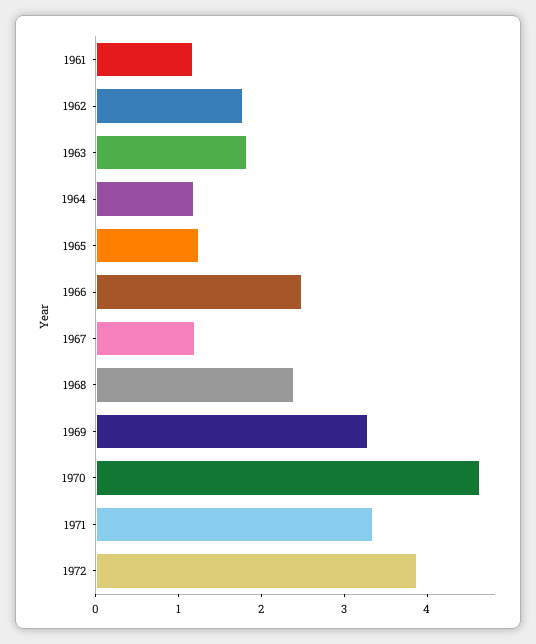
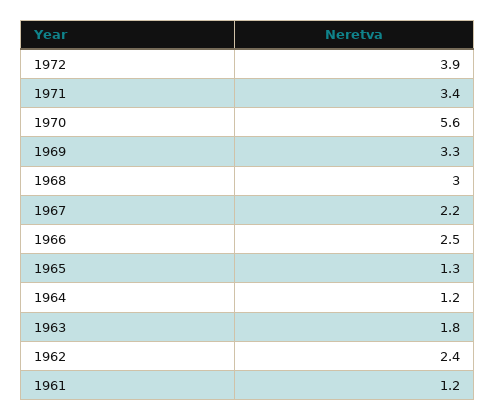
  {
    "1961": 1.2,
-   "1962": 1.8,
+   "1962": 2.4,
    "1963": 1.8,
    "1964": 1.2,
    "1965": 1.3,
    "1966": 2.5,
-   "1967": 1.2,
+   "1967": 2.2,
-   "1968": 2.4,
+   "1968": 3,
    "1969": 3.3,
-   "1970": 4.6,
+   "1970": 5.6,
    "1971": 3.4,
    "1972": 3.9
  }

